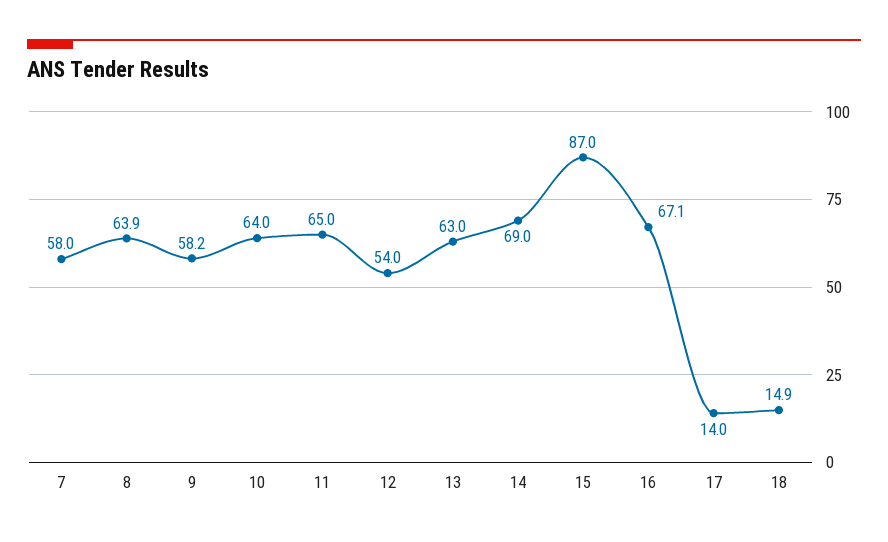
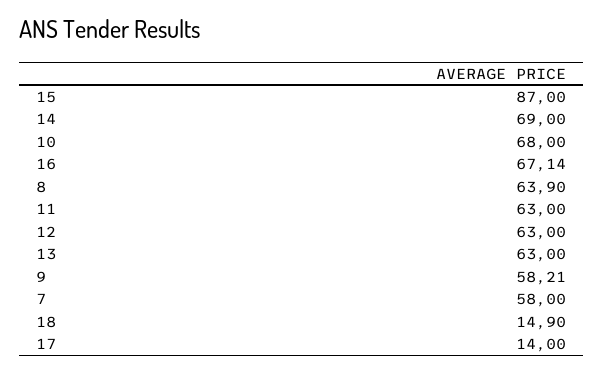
  {
    "7": 58,
    "8": 63.9,
    "9": 58.21,
-   "10": 64,
+   "10": 68,
-   "11": 65,
+   "11": 63,
-   "12": 54,
+   "12": 63,
    "13": 63,
    "14": 69,
    "15": 87,
    "16": 67.14,
    "17": 14,
    "18": 14.9
  }

